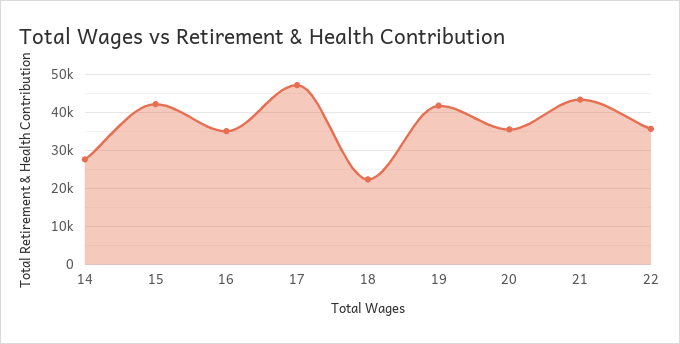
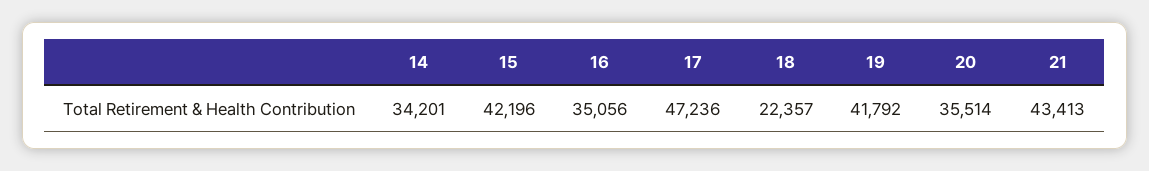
  {
-   "14": 28000,
+   "14": 34201,
    "15": 42196,
    "16": 35056,
    "17": 47236,
    "18": 22357,
    "19": 41792,
    "20": 35514,
-   "21": 43413,
+   "21": 43413
-   "22": 36000
  }

